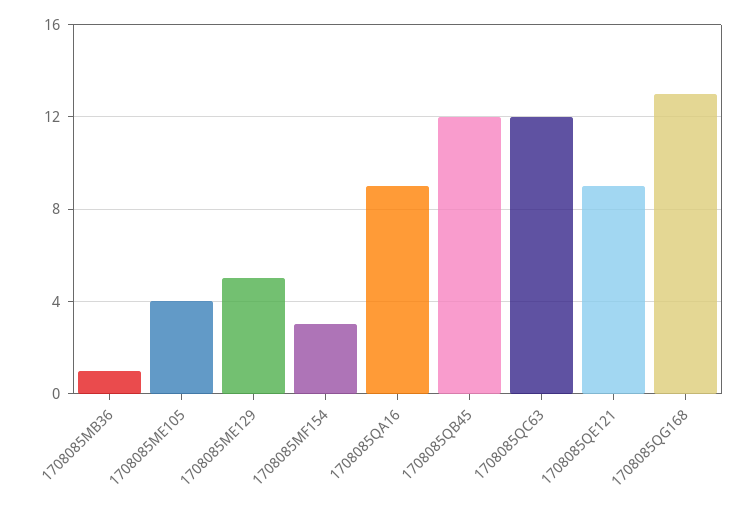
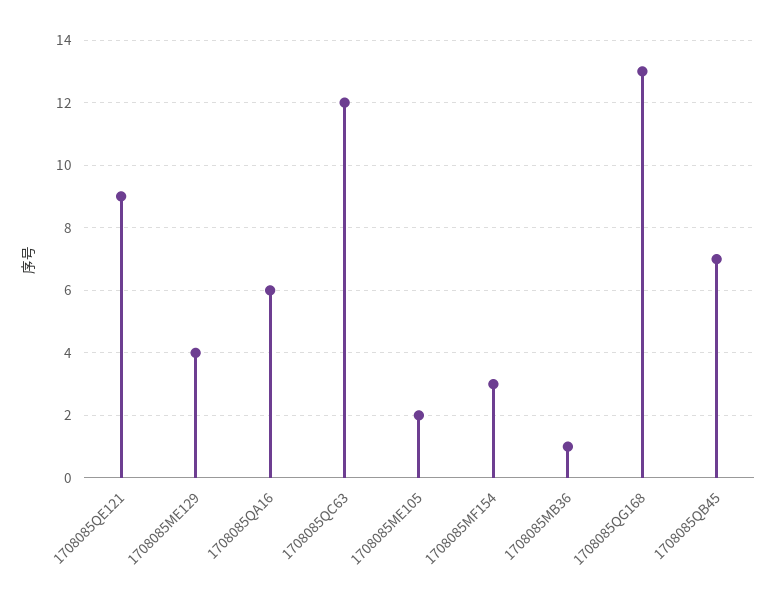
  {
    "1708085MB36": 1,
-   "1708085ME105": 4,
+   "1708085ME105": 2,
-   "1708085ME129": 5,
+   "1708085ME129": 4,
    "1708085MF154": 3,
-   "1708085QA16": 9,
+   "1708085QA16": 6,
-   "1708085QB45": 12,
+   "1708085QB45": 7,
    "1708085QC63": 12,
    "1708085QE121": 9,
    "1708085QG168": 13
  }

